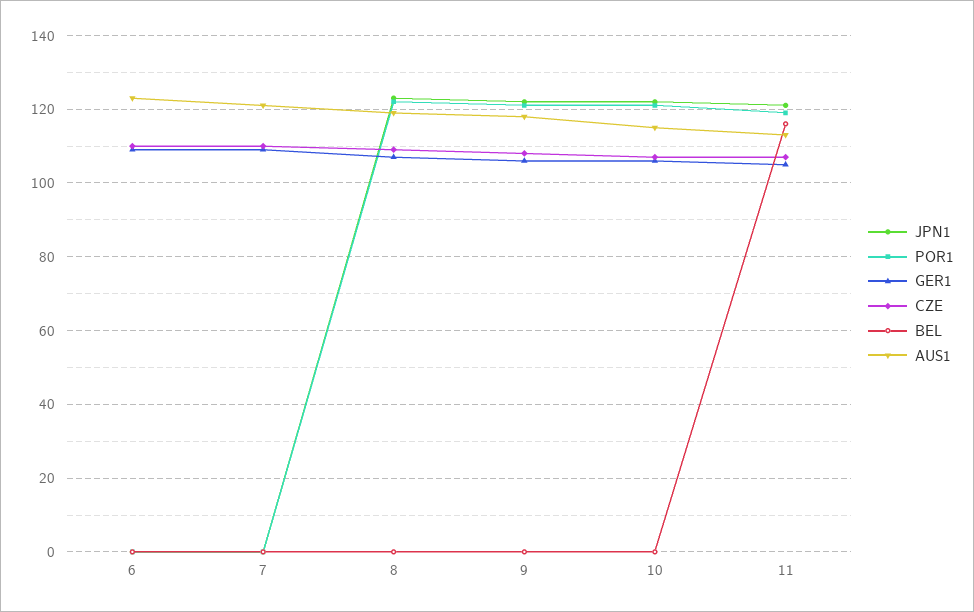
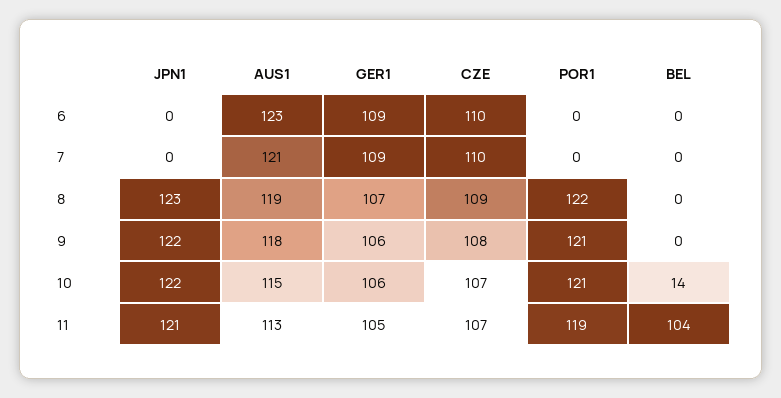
  {
    "JPN1": {
      "6": 0,
      "7": 0,
      "8": 123,
      "9": 122,
      "10": 122,
      "11": 121
    },
    "POR1": {
      "6": 0,
      "7": 0,
      "8": 122,
      "9": 121,
      "10": 121,
      "11": 119
    },
    "GER1": {
      "6": 109,
      "7": 109,
      "8": 107,
      "9": 106,
      "10": 106,
      "11": 105
    },
    "CZE": {
      "6": 110,
      "7": 110,
      "8": 109,
      "9": 108,
      "10": 107,
      "11": 107
    },
    "BEL": {
      "6": 0,
      "7": 0,
      "8": 0,
      "9": 0,
-     "10": 0,
+     "10": 14,
-     "11": 115
+     "11": 104
    },
    "AUS1": {
      "6": 123,
      "7": 121,
      "8": 119,
      "9": 118,
      "10": 115,
      "11": 113
    }
  }

